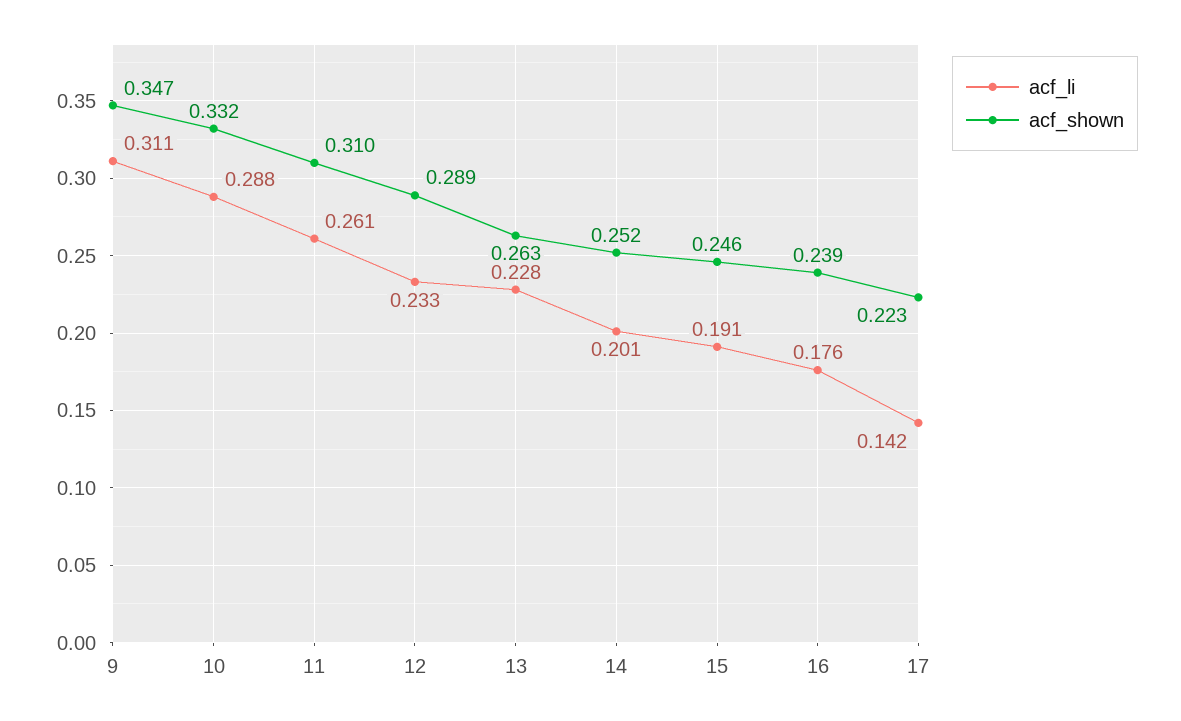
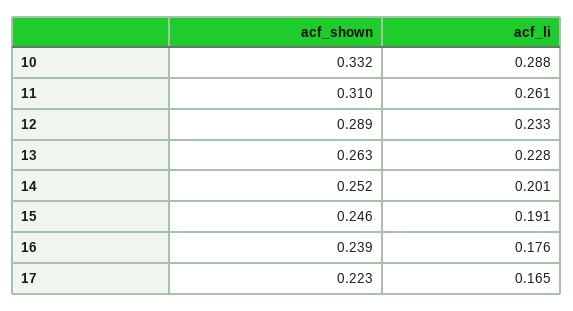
  {
    "acf_li": {
-     "9": 0.311,
      "10": 0.288,
      "11": 0.261,
      "12": 0.233,
      "13": 0.228,
      "14": 0.201,
      "15": 0.191,
      "16": 0.176,
-     "17": 0.142
+     "17": 0.165
    },
    "acf_shown": {
-     "9": 0.347,
      "10": 0.332,
      "11": 0.31,
      "12": 0.289,
      "13": 0.263,
      "14": 0.252,
      "15": 0.246,
      "16": 0.239,
      "17": 0.223
    }
  }

